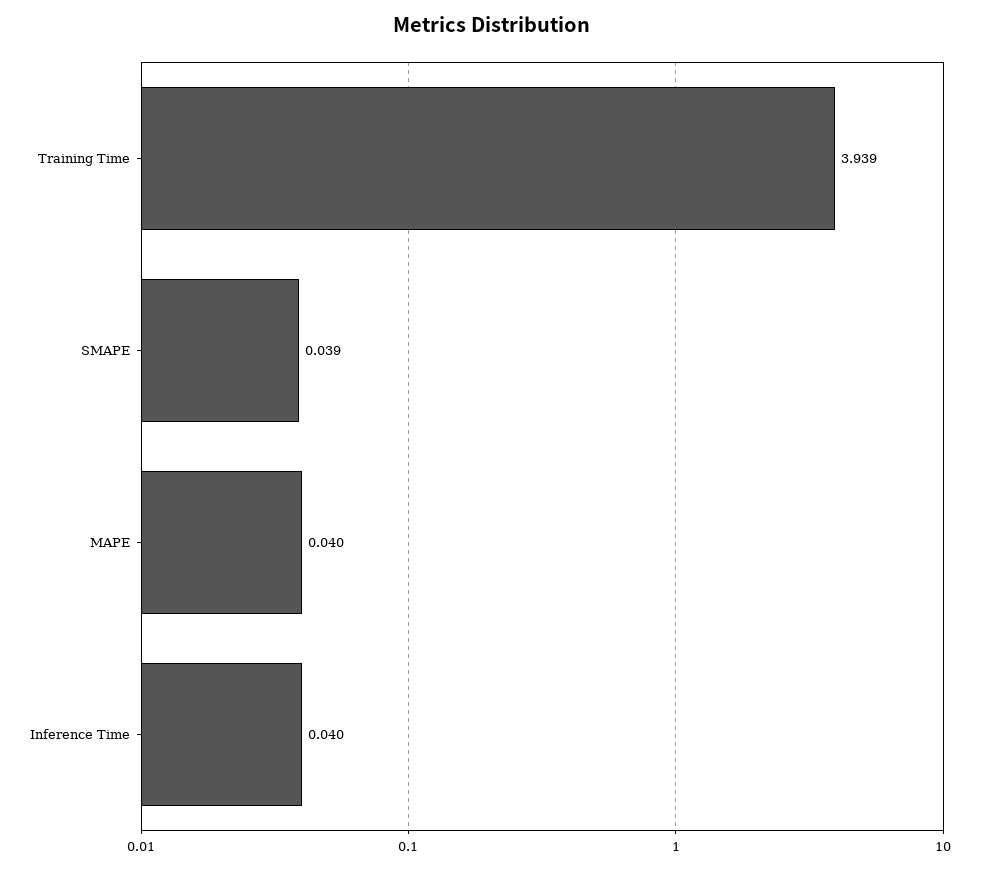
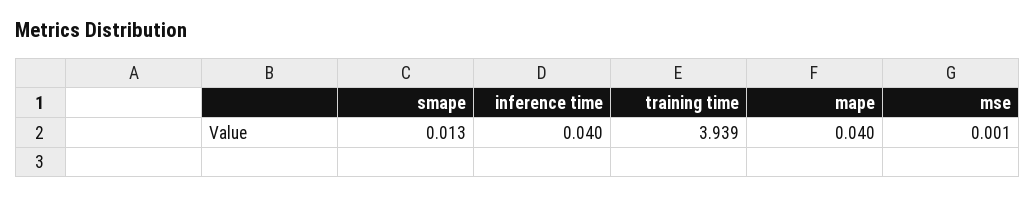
  {
    "Training Time": 3.939,
-   "SMAPE": 0.039,
+   "SMAPE": 0.013,
    "MAPE": 0.04,
-   "Inference Time": 0.04
+   "Inference Time": 0.04,
+   "mse": 0.001
  }

